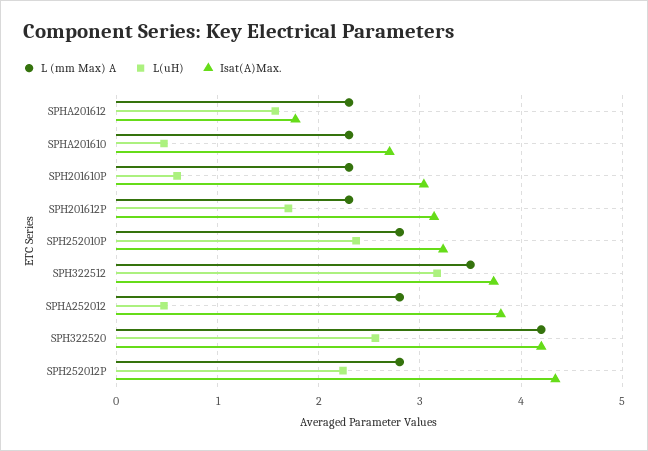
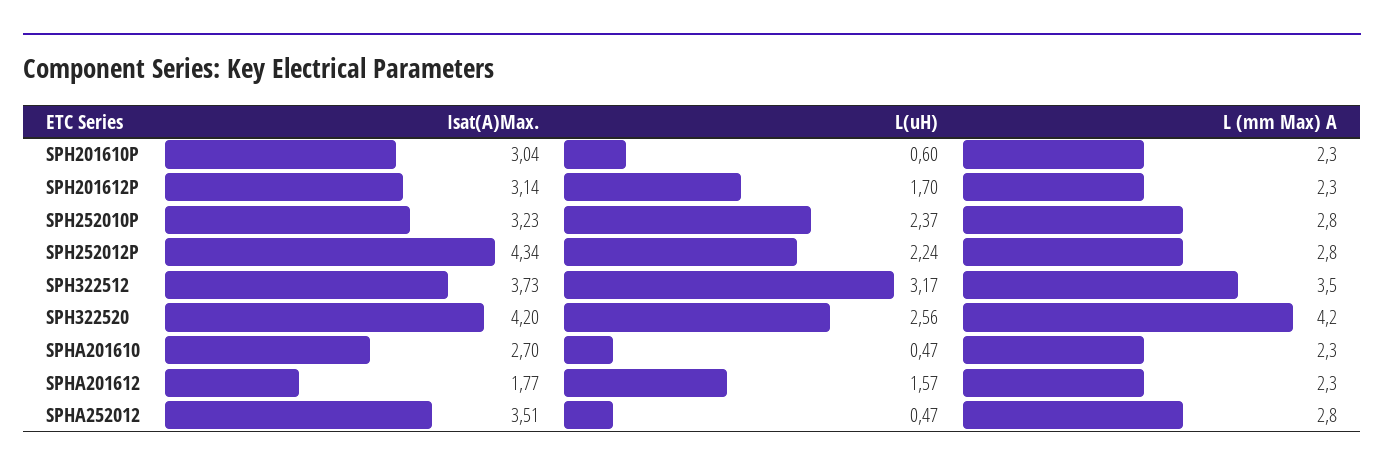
  {
    "L (mm Max) A": {
      "SPHA201612": 2.3,
      "SPHA201610": 2.3,
      "SPH201610P": 2.3,
      "SPH201612P": 2.3,
      "SPH252010P": 2.8,
      "SPH322512": 3.5,
      "SPHA252012": 2.8,
      "SPH322520": 4.2,
      "SPH252012P": 2.8
    },
    "L(uH)": {
      "SPHA201612": 1.57,
      "SPHA201610": 0.47,
      "SPH201610P": 0.6,
      "SPH201612P": 1.7,
      "SPH252010P": 2.37,
      "SPH322512": 3.17,
      "SPHA252012": 0.47,
      "SPH322520": 2.56,
      "SPH252012P": 2.24
    },
    "Isat(A)Max.": {
      "SPHA201612": 1.77,
      "SPHA201610": 2.7,
      "SPH201610P": 3.04,
      "SPH201612P": 3.14,
      "SPH252010P": 3.23,
      "SPH322512": 3.73,
-     "SPHA252012": 3.8,
+     "SPHA252012": 3.51,
      "SPH322520": 4.2,
      "SPH252012P": 4.34
    }
  }

